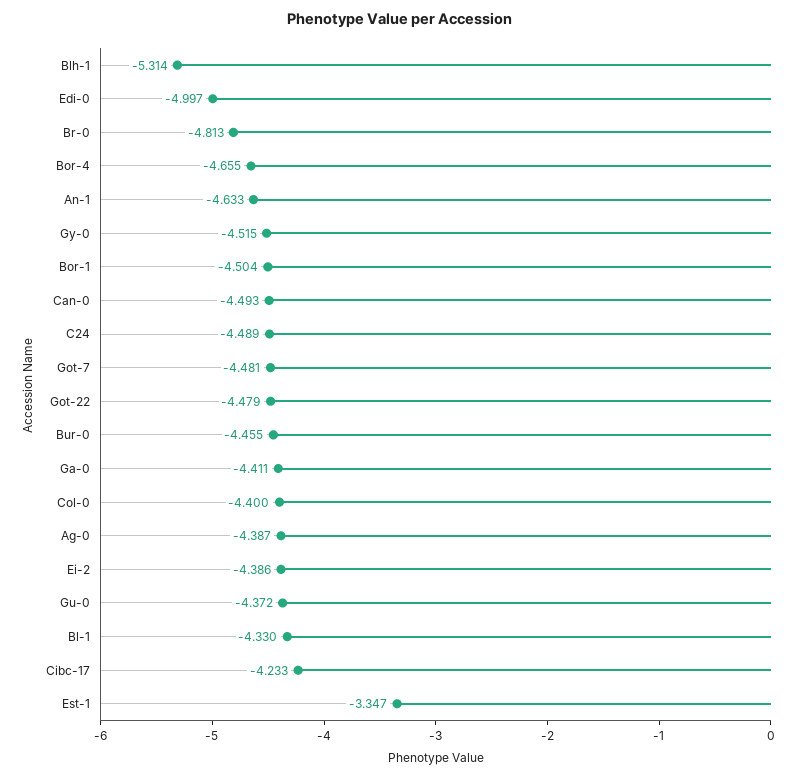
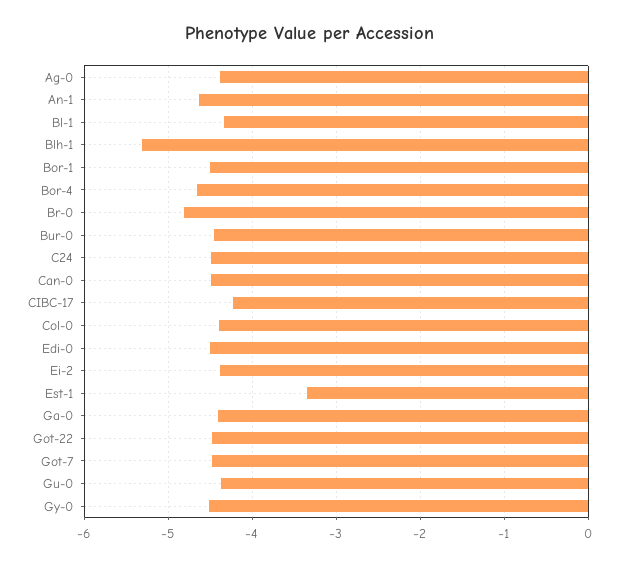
  {
    "Blh-1": -5.314,
-   "Edi-0": -4.997,
+   "Edi-0": -4.5,
    "Br-0": -4.813,
    "Bor-4": -4.655,
    "An-1": -4.633,
    "Gy-0": -4.515,
    "Bor-1": -4.504,
    "Can-0": -4.493,
    "C24": -4.489,
    "Got-7": -4.481,
    "Got-22": -4.479,
    "Bur-0": -4.455,
    "Ga-0": -4.411,
    "Col-0": -4.4,
    "Ag-0": -4.387,
    "Ei-2": -4.386,
    "Gu-0": -4.372,
    "Bl-1": -4.33,
    "Cibc-17": -4.233,
    "Est-1": -3.347
  }

